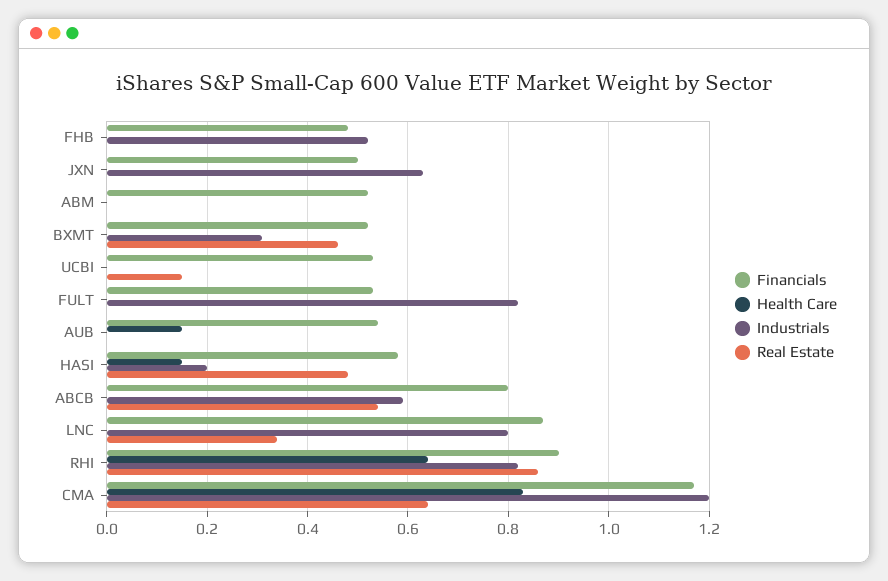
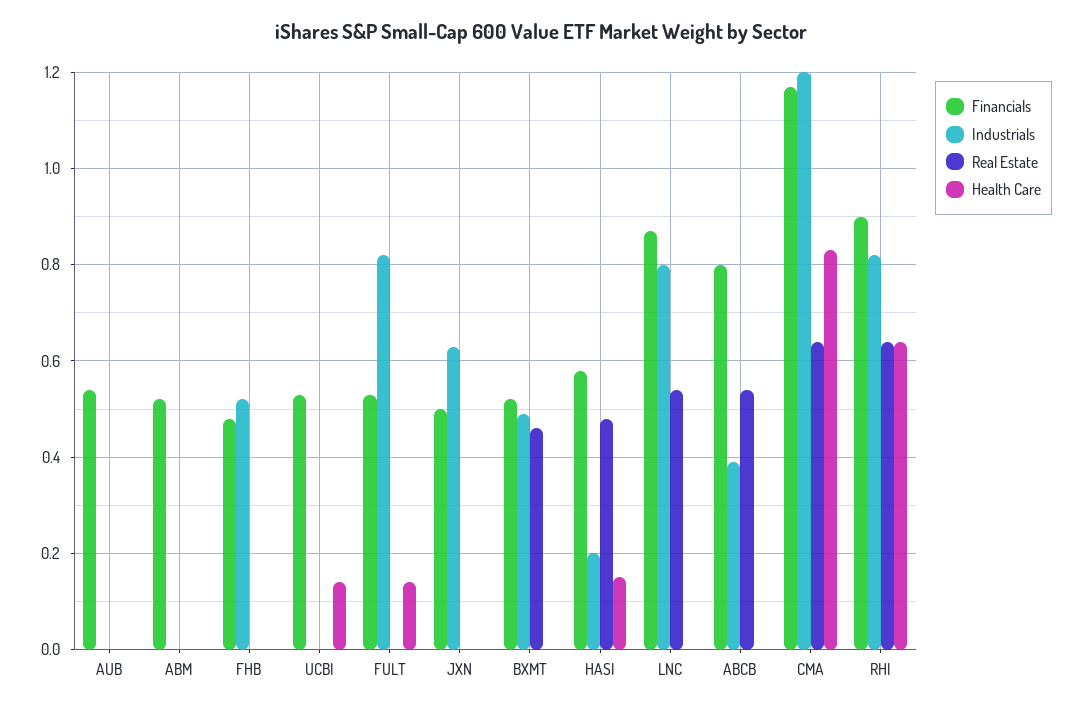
  {
    "Financials": {
      "FHB": 0.5,
      "JXN": 0.5,
      "ABM": 0.5,
      "BXMT": 0.5,
      "UCBI": 0.55,
      "FULT": 0.55,
      "AUB": 0.55,
      "HASI": 0.6,
      "ABCB": 0.8,
      "LNC": 0.85,
      "RHI": 0.9,
      "CMA": 1.15
    },
    "Health Care": {
      "FHB": 0,
      "JXN": 0,
      "ABM": 0,
      "BXMT": 0,
-     "UCBI": 0,
+     "UCBI": 0.15,
-     "FULT": 0,
+     "FULT": 0.15,
-     "AUB": 0.15,
+     "AUB": 0,
      "HASI": 0.15,
      "ABCB": 0,
      "LNC": 0,
      "RHI": 0.65,
      "CMA": 0.85
    },
    "Industrials": {
      "FHB": 0.5,
      "JXN": 0.65,
      "ABM": 0,
-     "BXMT": 0.3,
+     "BXMT": 0.5,
      "UCBI": 0,
      "FULT": 0.8,
      "AUB": 0,
      "HASI": 0.2,
-     "ABCB": 0.6,
+     "ABCB": 0.4,
      "LNC": 0.8,
      "RHI": 0.8,
      "CMA": 1.2
    },
    "Real Estate": {
      "FHB": 0,
      "JXN": 0,
      "ABM": 0,
      "BXMT": 0.45,
-     "UCBI": 0.15,
+     "UCBI": 0,
      "FULT": 0,
      "AUB": 0,
      "HASI": 0.5,
      "ABCB": 0.55,
-     "LNC": 0.35,
+     "LNC": 0.55,
-     "RHI": 0.85,
+     "RHI": 0.65,
      "CMA": 0.65
    }
  }

